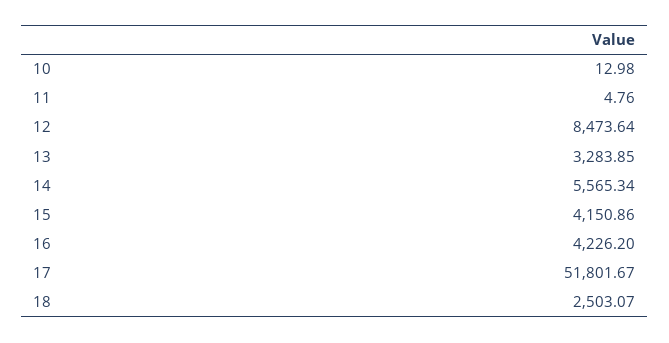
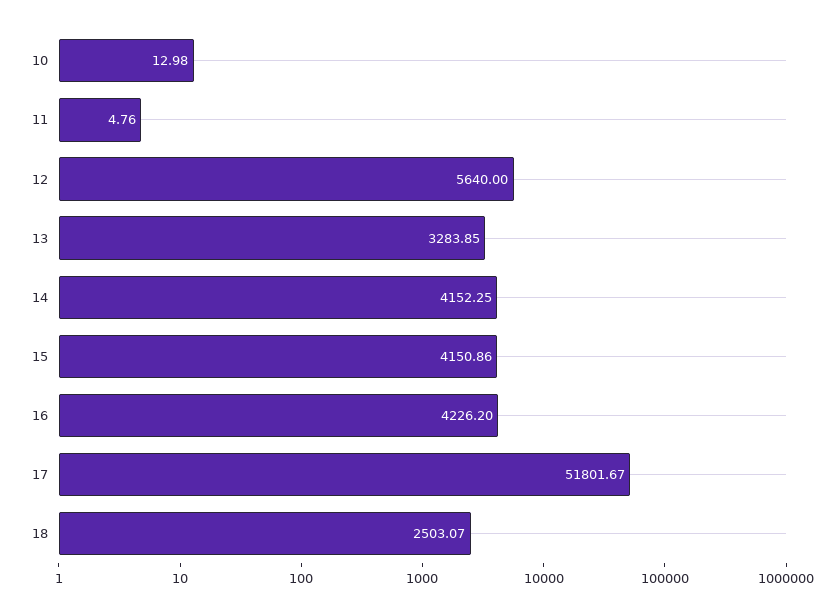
  {
    "10": 12.98,
    "11": 4.76,
-   "12": 8473.64,
+   "12": 5640,
    "13": 3283.85,
-   "14": 5565.34,
+   "14": 4152.25,
    "15": 4150.86,
    "16": 4226.2,
    "17": 51801.67,
    "18": 2503.07
  }

